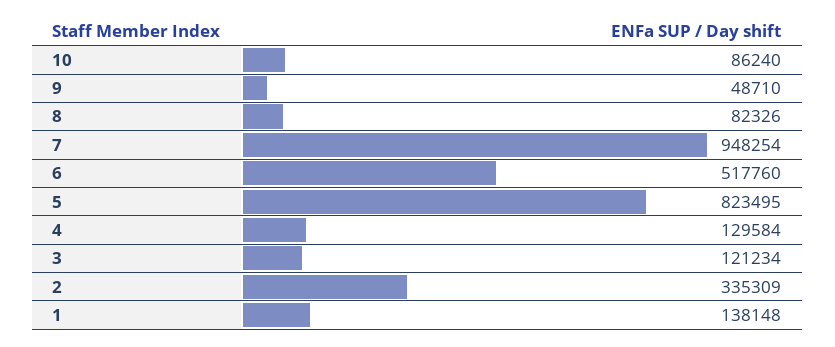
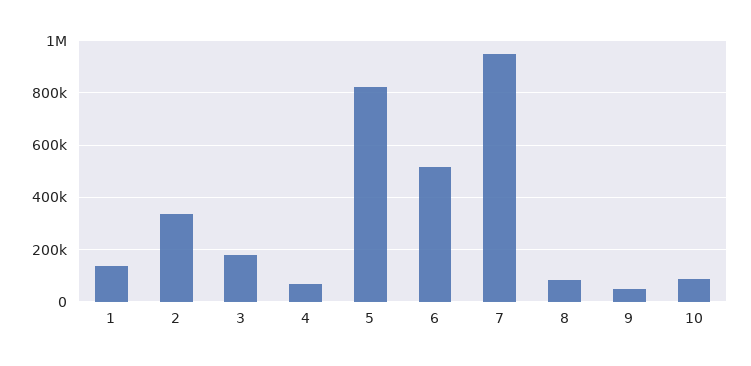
  {
    "10": 86240,
    "9": 48710,
    "8": 82326,
    "7": 948254,
    "6": 517760,
    "5": 823495,
-   "4": 129584,
+   "4": 75000,
-   "3": 121234,
+   "3": 175000,
    "2": 335309,
    "1": 138148
  }

